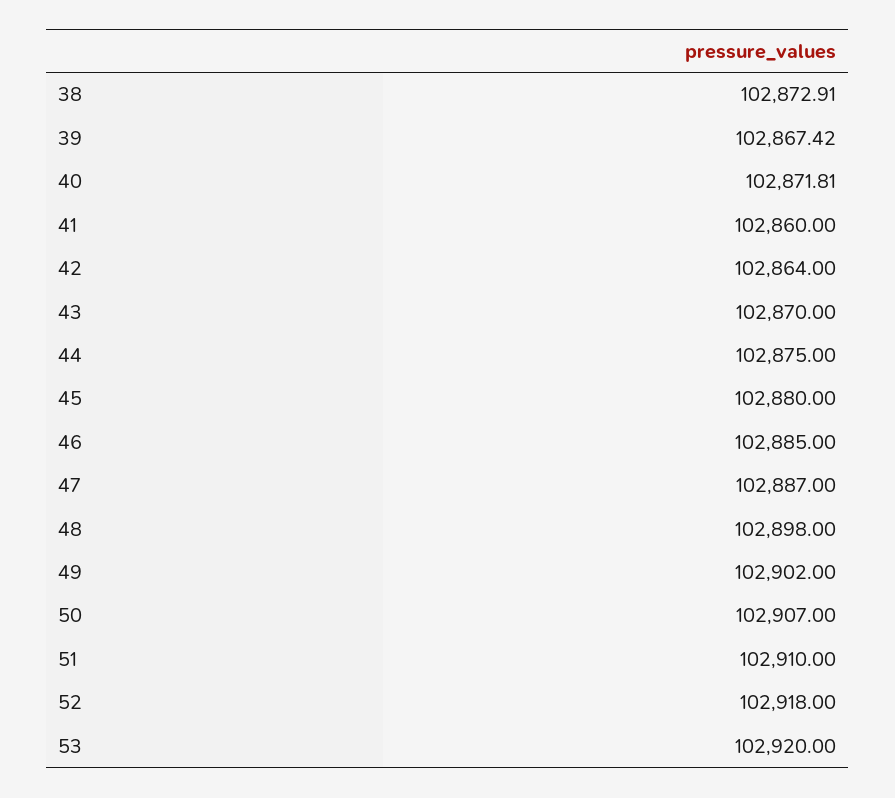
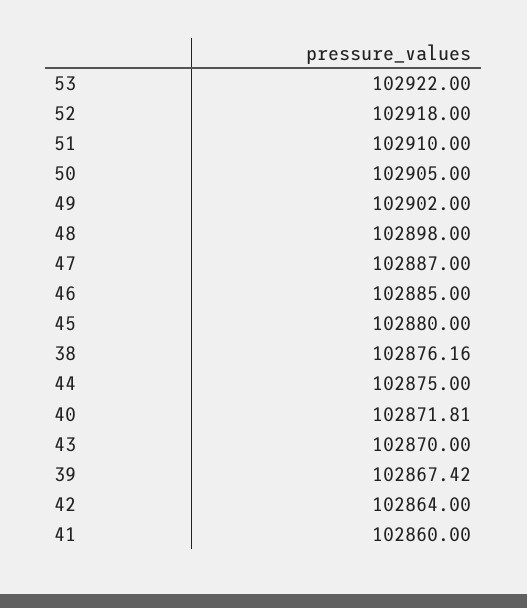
  {
-   "38": 102872.91,
+   "38": 102876.16,
    "39": 102867.42,
    "40": 102871.81,
    "41": 102860,
    "42": 102864,
    "43": 102870,
    "44": 102875,
    "45": 102880,
    "46": 102885,
    "47": 102887,
    "48": 102898,
    "49": 102902,
-   "50": 102907,
+   "50": 102905,
    "51": 102910,
    "52": 102918,
-   "53": 102920
+   "53": 102922
  }

